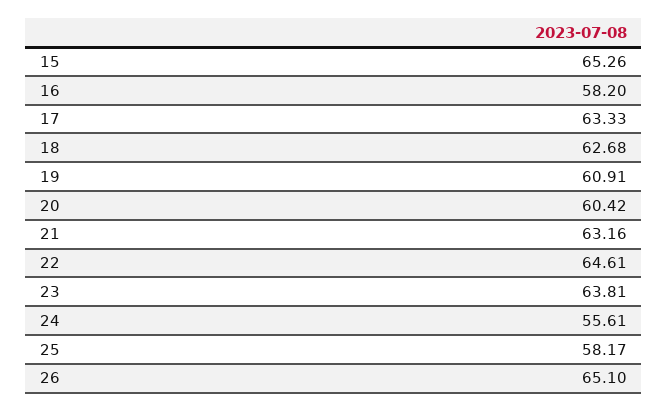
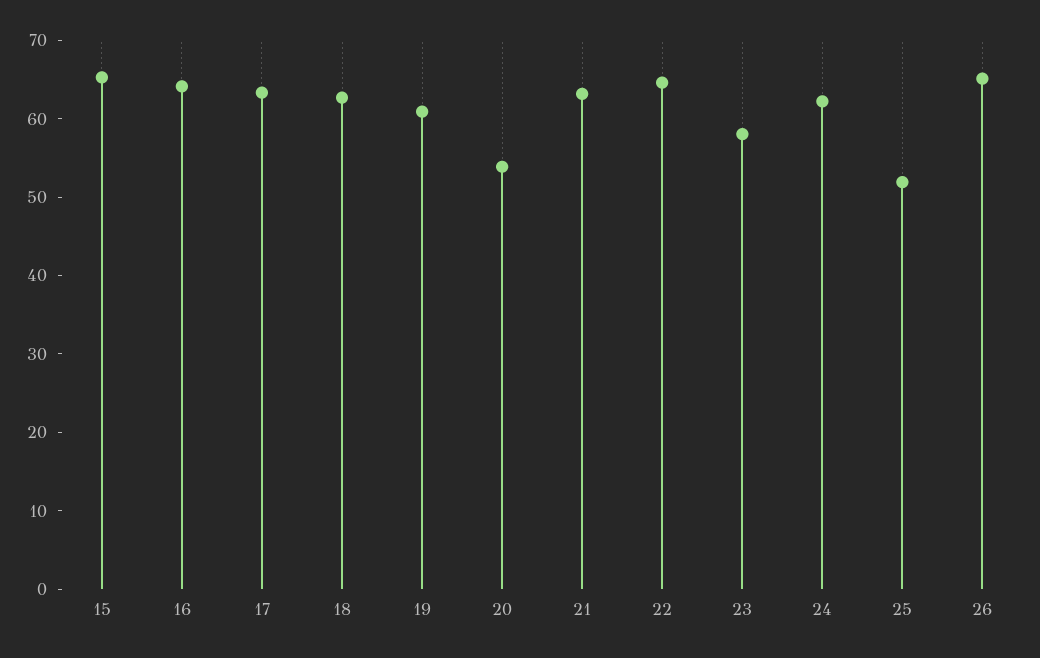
  {
    "15": 65.26,
-   "16": 58.2,
+   "16": 64,
    "17": 63.33,
    "18": 62.68,
    "19": 60.91,
-   "20": 60.42,
+   "20": 54,
    "21": 63.16,
    "22": 64.61,
-   "23": 63.81,
+   "23": 58,
-   "24": 55.61,
+   "24": 62,
-   "25": 58.17,
+   "25": 52,
    "26": 65.1
  }

